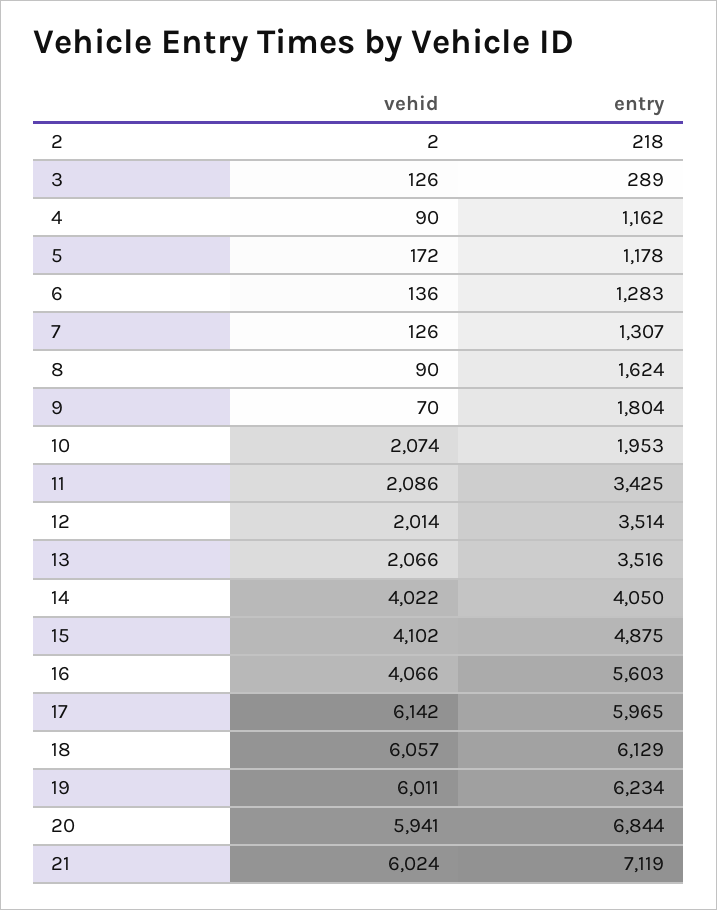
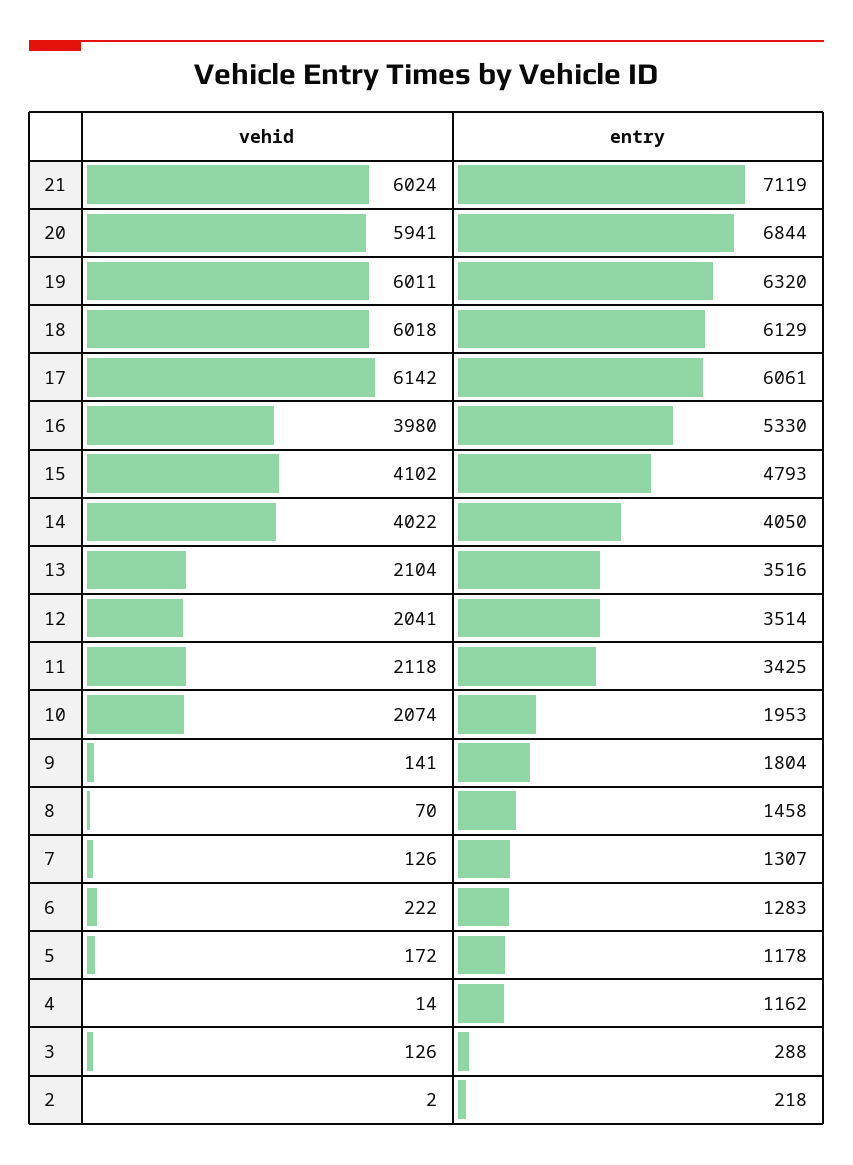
  {
    "vehid": {
      "2": 2,
      "3": 126,
-     "4": 90,
+     "4": 14,
      "5": 172,
-     "6": 136,
+     "6": 222,
      "7": 126,
-     "8": 90,
+     "8": 70,
-     "9": 70,
+     "9": 141,
      "10": 2074,
-     "11": 2086,
+     "11": 2118,
-     "12": 2014,
+     "12": 2041,
-     "13": 2066,
+     "13": 2104,
      "14": 4022,
      "15": 4102,
-     "16": 4066,
+     "16": 3980,
      "17": 6142,
-     "18": 6057,
+     "18": 6018,
      "19": 6011,
      "20": 5941,
      "21": 6024
    },
    "entry": {
      "2": 218,
-     "3": 289,
+     "3": 288,
      "4": 1162,
      "5": 1178,
      "6": 1283,
      "7": 1307,
-     "8": 1624,
+     "8": 1458,
      "9": 1804,
      "10": 1953,
      "11": 3425,
      "12": 3514,
      "13": 3516,
      "14": 4050,
-     "15": 4875,
+     "15": 4793,
-     "16": 5603,
+     "16": 5330,
-     "17": 5965,
+     "17": 6061,
      "18": 6129,
-     "19": 6234,
+     "19": 6320,
      "20": 6844,
      "21": 7119
    }
  }

